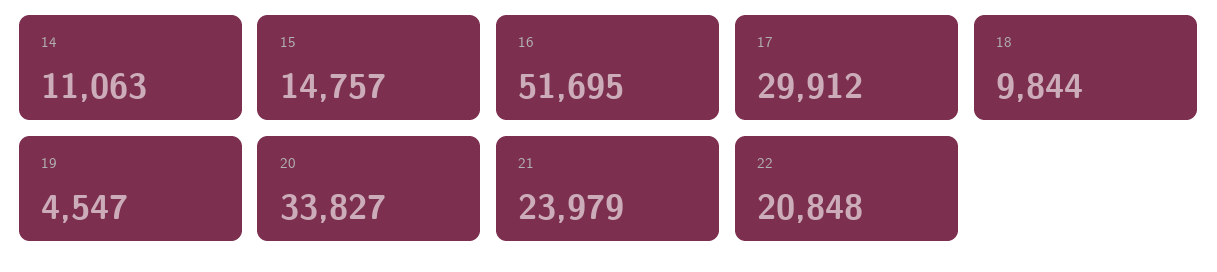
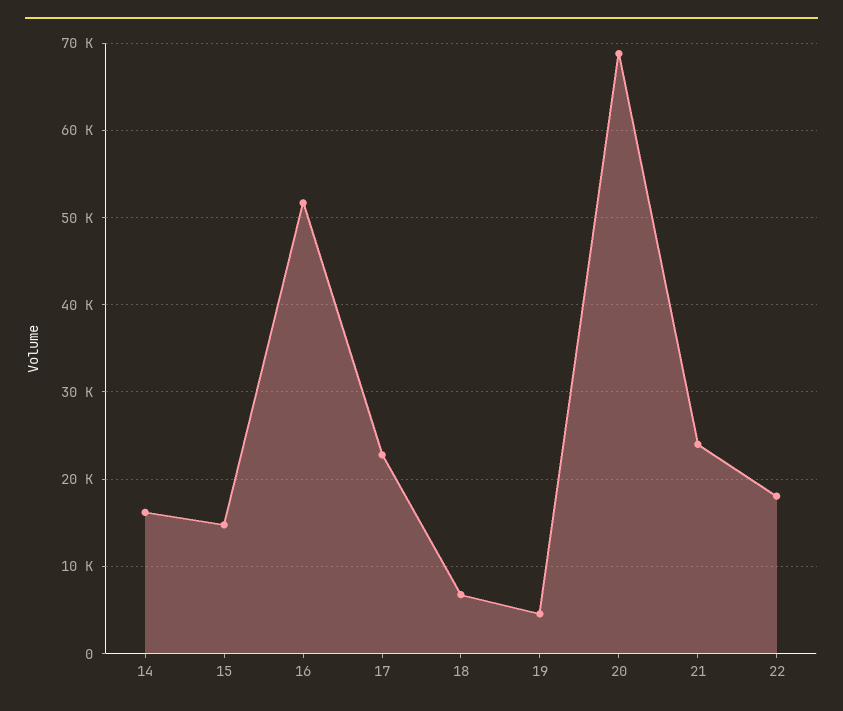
  {
-   "14": 11063,
+   "14": 16000,
    "15": 14757,
    "16": 51695,
-   "17": 29912,
+   "17": 23000,
-   "18": 9844,
+   "18": 7000,
    "19": 4547,
-   "20": 33827,
+   "20": 69000,
    "21": 23979,
-   "22": 20848
+   "22": 18000
  }

